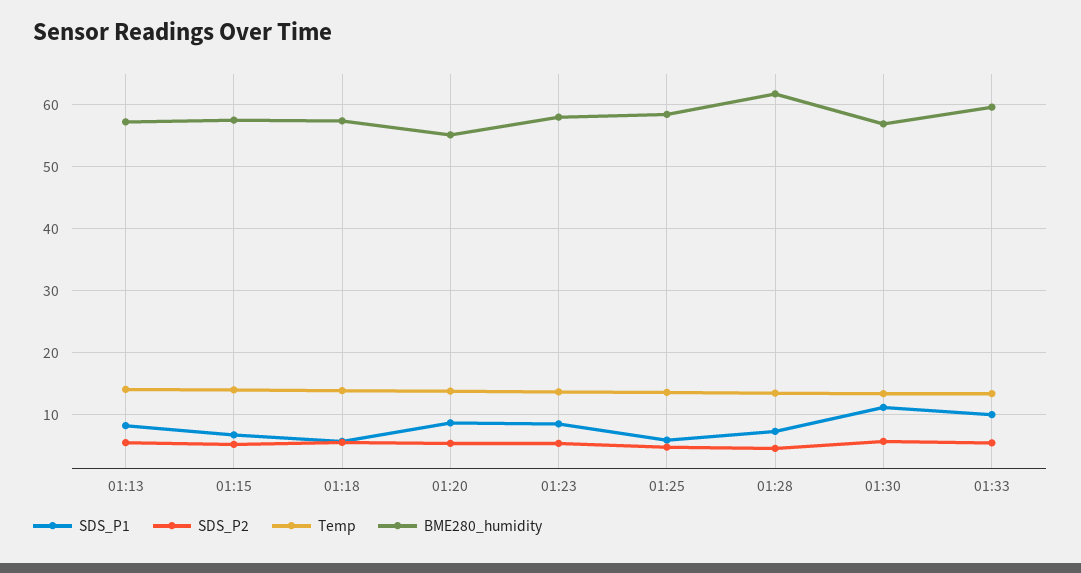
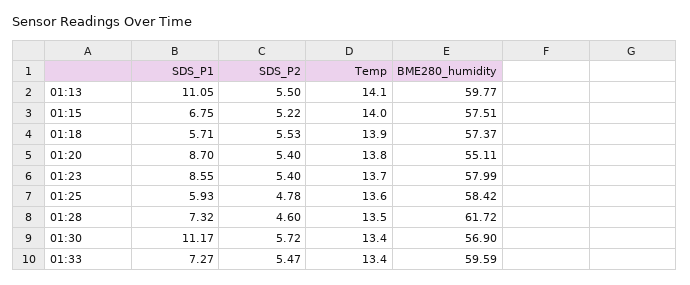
  {
    "SDS_P1": {
-     "01:13": 8,
+     "01:13": 11.05,
      "01:15": 6.75,
      "01:18": 5.71,
      "01:20": 8.7,
      "01:23": 8.55,
      "01:25": 5.93,
      "01:28": 7.32,
      "01:30": 11.17,
-     "01:33": 10
+     "01:33": 7.27
    },
    "SDS_P2": {
      "01:13": 5.5,
      "01:15": 5.22,
      "01:18": 5.53,
      "01:20": 5.4,
      "01:23": 5.4,
      "01:25": 4.78,
      "01:28": 4.6,
      "01:30": 5.72,
      "01:33": 5.47
    },
    "Temp": {
      "01:13": 14.1,
      "01:15": 14,
      "01:18": 13.9,
      "01:20": 13.8,
      "01:23": 13.7,
      "01:25": 13.6,
      "01:28": 13.5,
      "01:30": 13.4,
      "01:33": 13.4
    },
    "BME280_humidity": {
-     "01:13": 57,
+     "01:13": 59.77,
      "01:15": 57.51,
      "01:18": 57.37,
      "01:20": 55.11,
      "01:23": 57.99,
      "01:25": 58.42,
      "01:28": 61.72,
      "01:30": 56.9,
      "01:33": 59.59
    }
  }

